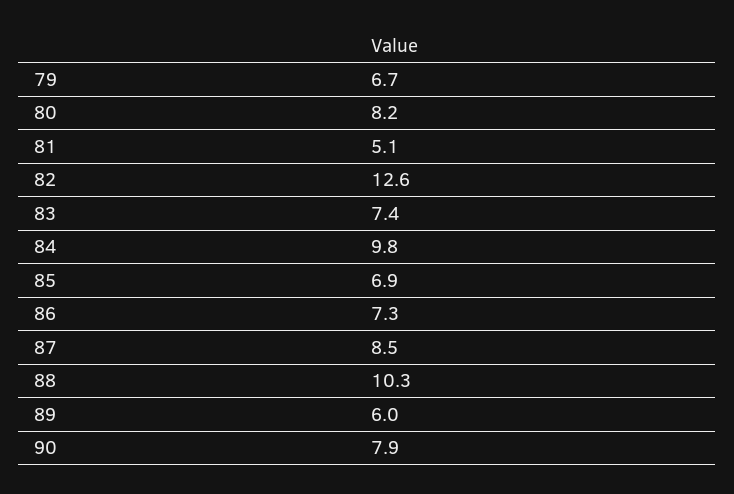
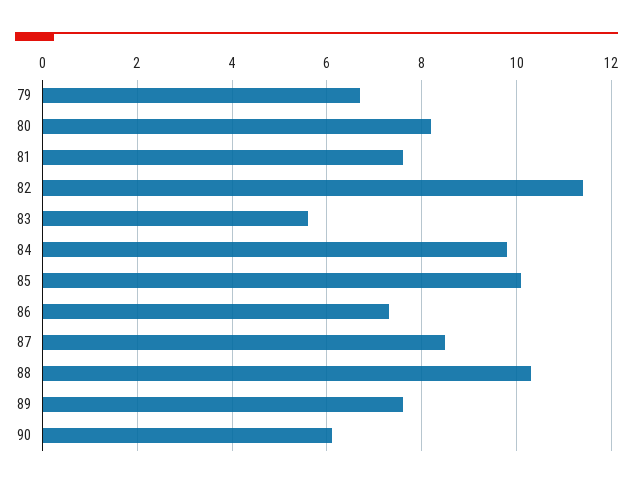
  {
    "79": 6.7,
    "80": 8.2,
-   "81": 5.1,
+   "81": 7.5,
-   "82": 12.6,
+   "82": 11.5,
-   "83": 7.4,
+   "83": 5.5,
    "84": 9.8,
-   "85": 6.9,
+   "85": 10,
    "86": 7.3,
    "87": 8.5,
    "88": 10.3,
-   "89": 6,
+   "89": 7.5,
-   "90": 7.9
+   "90": 6
  }

